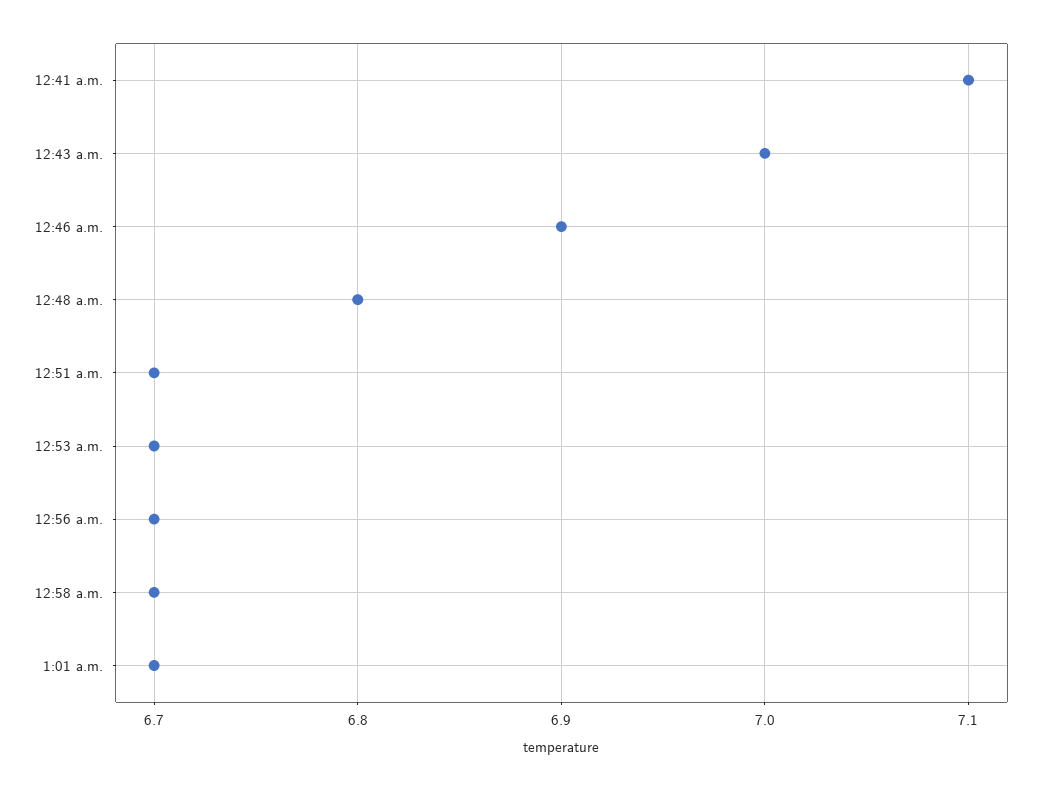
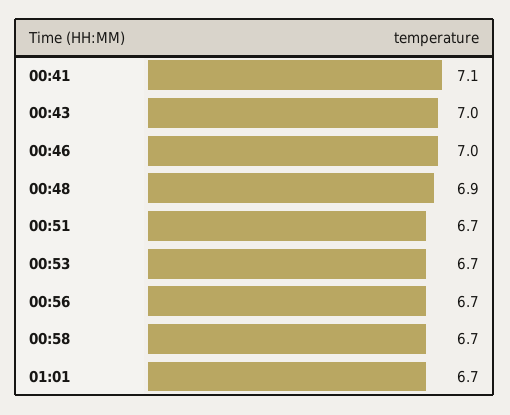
  {
    "12:41 a.m.": 7.1,
    "12:43 a.m.": 7,
-   "12:46 a.m.": 6.9,
+   "12:46 a.m.": 7,
-   "12:48 a.m.": 6.8,
+   "12:48 a.m.": 6.9,
    "12:51 a.m.": 6.7,
    "12:53 a.m.": 6.7,
    "12:56 a.m.": 6.7,
    "12:58 a.m.": 6.7,
    "1:01 a.m.": 6.7
  }

